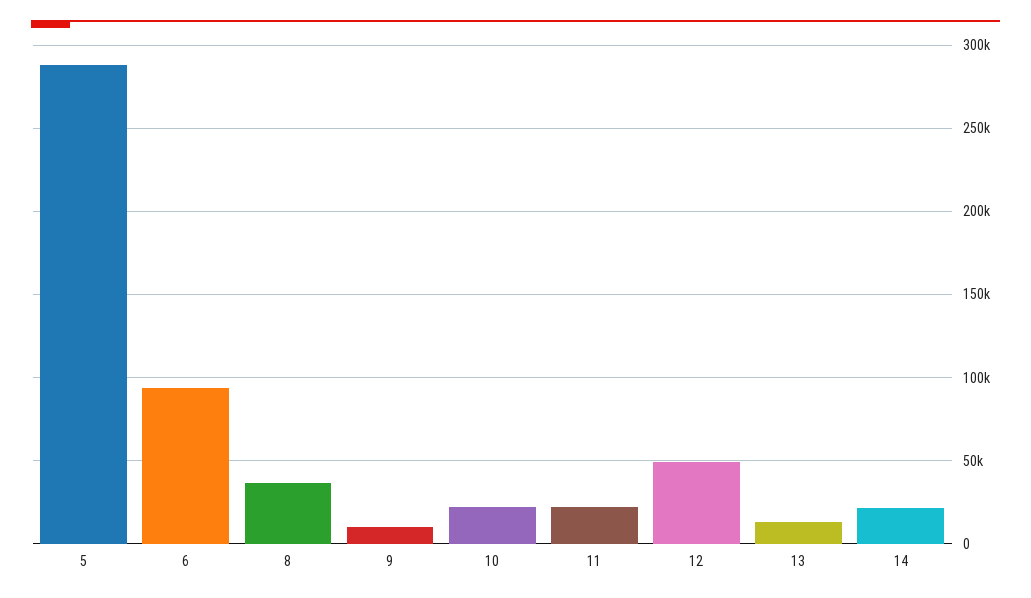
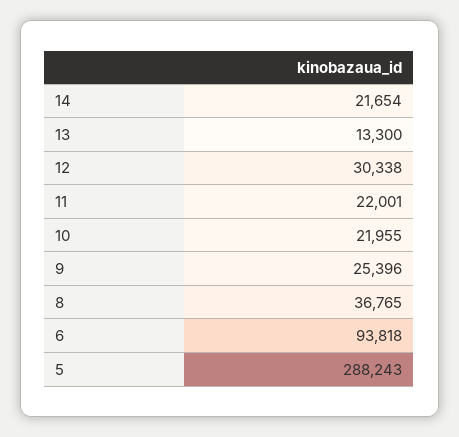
  {
    "5": 288243,
    "6": 93818,
    "8": 36765,
-   "9": 10000,
+   "9": 25396,
    "10": 21955,
    "11": 22001,
-   "12": 50000,
+   "12": 30338,
    "13": 13300,
    "14": 21654
  }

